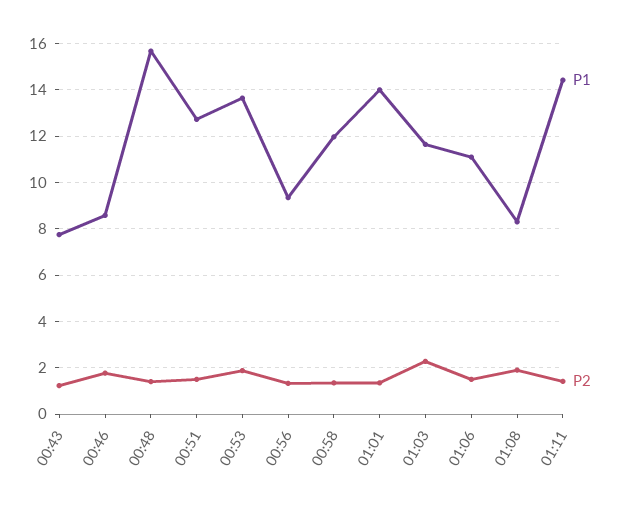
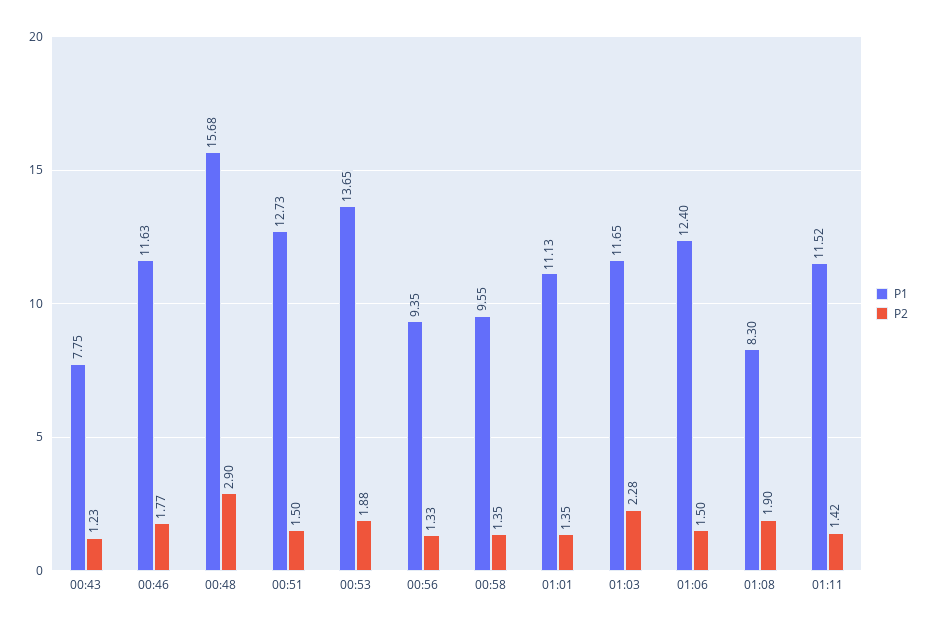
  {
    "P1": {
      "00:43": 7.75,
-     "00:46": 8.5,
+     "00:46": 11.63,
      "00:48": 15.68,
      "00:51": 12.73,
      "00:53": 13.65,
      "00:56": 9.35,
-     "00:58": 12,
+     "00:58": 9.55,
-     "01:01": 14,
+     "01:01": 11.13,
      "01:03": 11.65,
-     "01:06": 11,
+     "01:06": 12.4,
      "01:08": 8.3,
-     "01:11": 14.5
+     "01:11": 11.52
    },
    "P2": {
      "00:43": 1.23,
      "00:46": 1.77,
-     "00:48": 1.5,
+     "00:48": 2.9,
      "00:51": 1.5,
      "00:53": 1.88,
      "00:56": 1.33,
      "00:58": 1.35,
      "01:01": 1.35,
      "01:03": 2.28,
      "01:06": 1.5,
      "01:08": 1.9,
      "01:11": 1.42
    }
  }

